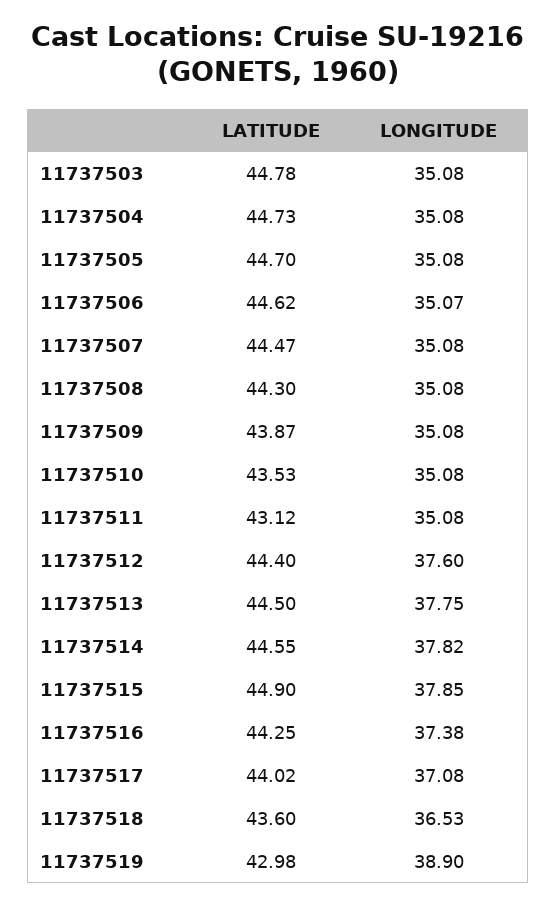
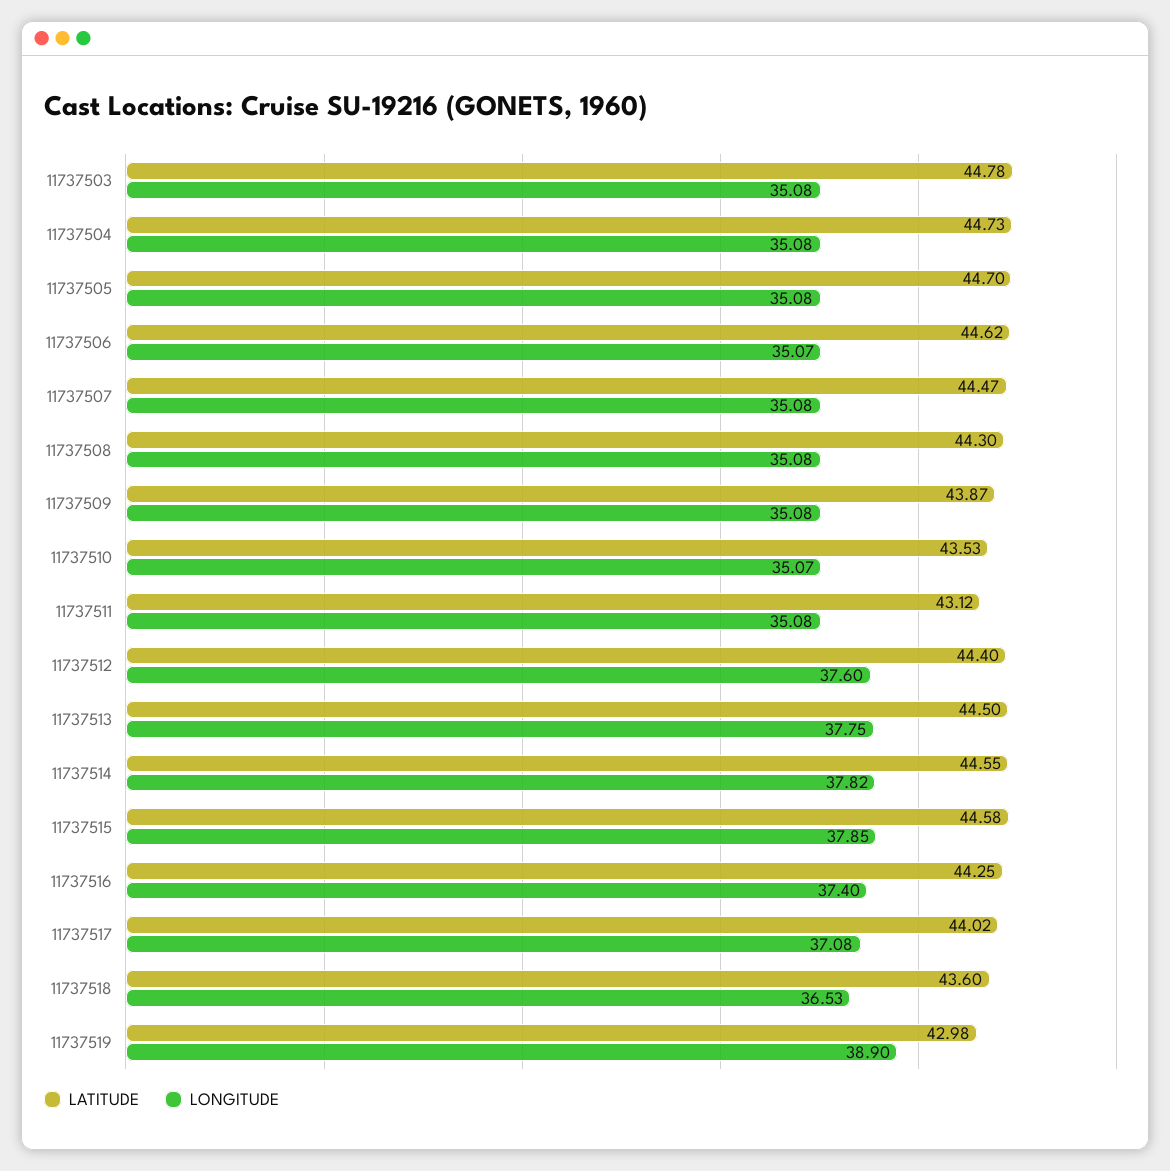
  {
    "LATITUDE": {
      "11737503": 44.78,
      "11737504": 44.73,
      "11737505": 44.7,
      "11737506": 44.62,
      "11737507": 44.47,
      "11737508": 44.3,
      "11737509": 43.87,
      "11737510": 43.53,
      "11737511": 43.12,
      "11737512": 44.4,
      "11737513": 44.5,
      "11737514": 44.55,
-     "11737515": 44.9,
+     "11737515": 44.58,
      "11737516": 44.25,
      "11737517": 44.02,
      "11737518": 43.6,
      "11737519": 42.98
    },
    "LONGITUDE": {
      "11737503": 35.08,
      "11737504": 35.08,
      "11737505": 35.08,
      "11737506": 35.07,
      "11737507": 35.08,
      "11737508": 35.08,
      "11737509": 35.08,
-     "11737510": 35.08,
+     "11737510": 35.07,
      "11737511": 35.08,
      "11737512": 37.6,
      "11737513": 37.75,
      "11737514": 37.82,
      "11737515": 37.85,
-     "11737516": 37.38,
+     "11737516": 37.4,
      "11737517": 37.08,
      "11737518": 36.53,
      "11737519": 38.9
    }
  }

